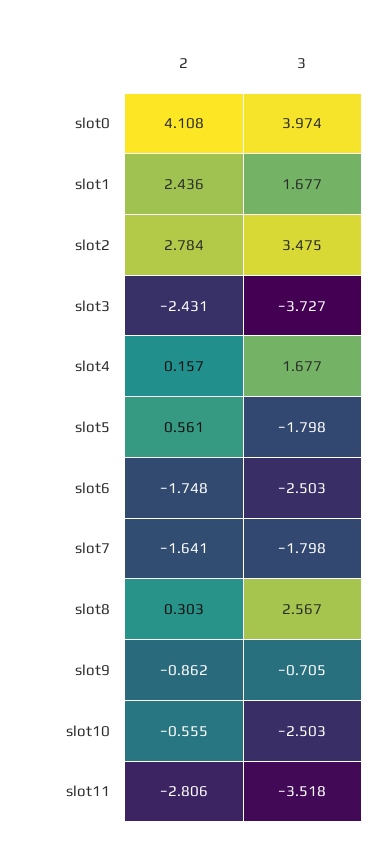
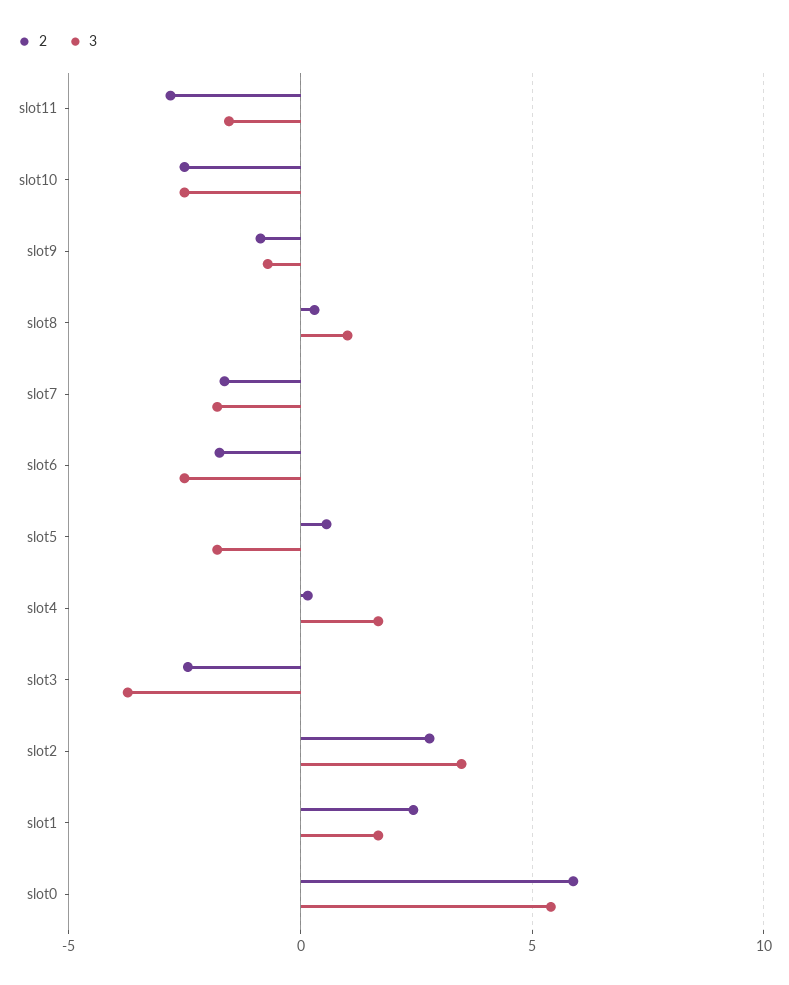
  {
    "2": {
-     "slot0": 4.108,
+     "slot0": 6,
      "slot1": 2.436,
      "slot2": 2.784,
      "slot3": -2.431,
      "slot4": 0.157,
      "slot5": 0.561,
      "slot6": -1.748,
      "slot7": -1.641,
      "slot8": 0.303,
      "slot9": -0.862,
-     "slot10": -0.555,
+     "slot10": -2.5,
      "slot11": -2.806
    },
    "3": {
-     "slot0": 3.974,
+     "slot0": 5.5,
      "slot1": 1.677,
      "slot2": 3.475,
      "slot3": -3.727,
      "slot4": 1.677,
      "slot5": -1.798,
      "slot6": -2.503,
      "slot7": -1.798,
-     "slot8": 2.567,
+     "slot8": 1,
      "slot9": -0.705,
      "slot10": -2.503,
-     "slot11": -3.518
+     "slot11": -1.5
    }
  }

